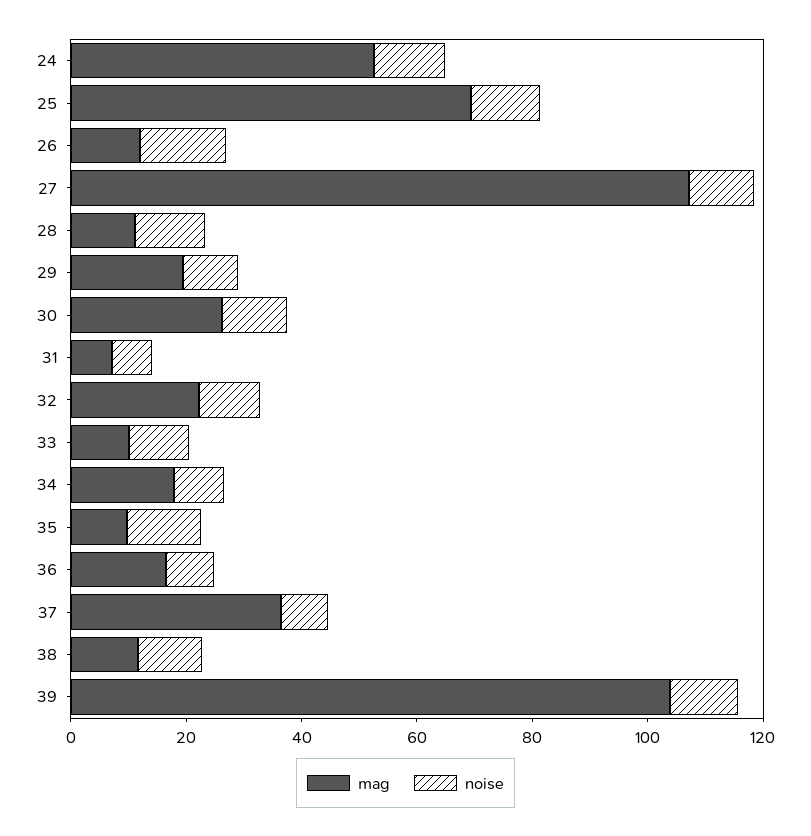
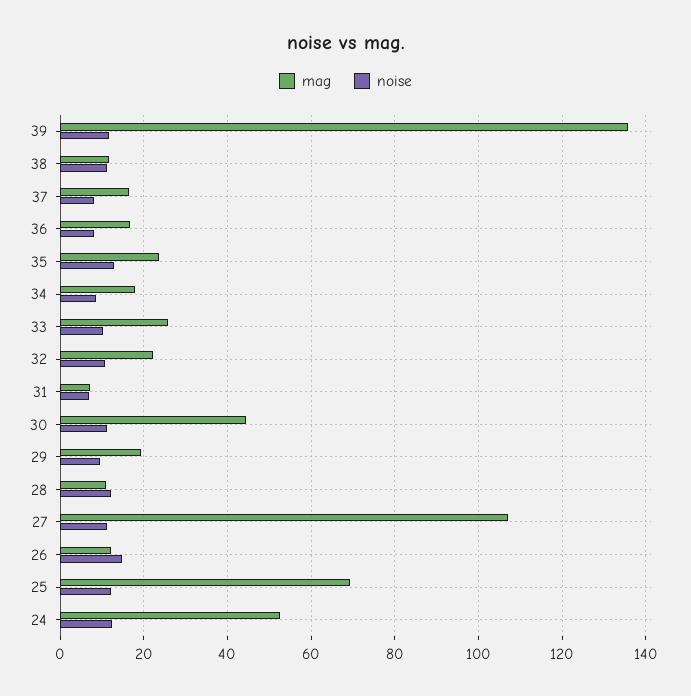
  {
    "mag": {
      "24": 52,
      "25": 70,
      "26": 12,
      "27": 108,
      "28": 12,
      "29": 20,
-     "30": 25,
+     "30": 44,
      "31": 8,
      "32": 22,
-     "33": 10,
+     "33": 26,
      "34": 18,
-     "35": 10,
+     "35": 24,
      "36": 16,
-     "37": 35,
+     "37": 16,
      "38": 12,
-     "39": 105
+     "39": 136
    },
    "noise": {
      "24": 12,
      "25": 12,
      "26": 14,
      "27": 12,
      "28": 12,
      "29": 10,
      "30": 12,
      "31": 6,
      "32": 10,
      "33": 10,
      "34": 8,
      "35": 12,
      "36": 8,
      "37": 8,
      "38": 12,
      "39": 12
    }
  }

